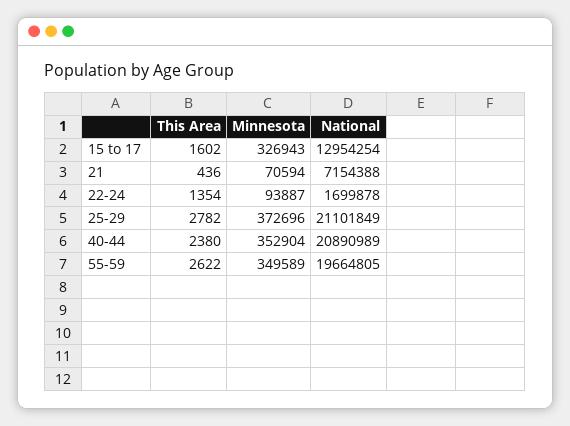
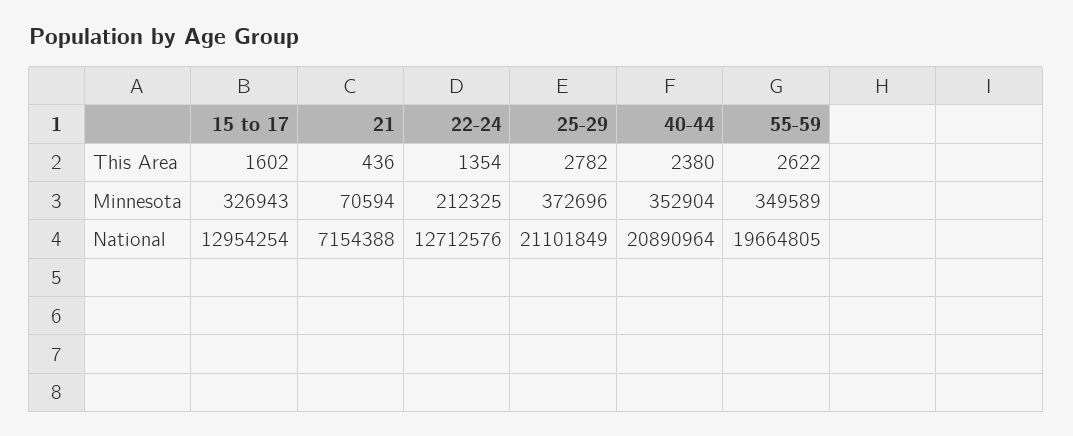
  {
    "This Area": {
      "15 to 17": 1602,
      "21": 436,
      "22-24": 1354,
      "25-29": 2782,
      "40-44": 2380,
      "55-59": 2622
    },
    "Minnesota": {
      "15 to 17": 326943,
      "21": 70594,
-     "22-24": 93887,
+     "22-24": 212325,
      "25-29": 372696,
      "40-44": 352904,
      "55-59": 349589
    },
    "National": {
      "15 to 17": 12954254,
      "21": 7154388,
-     "22-24": 1699878,
+     "22-24": 12712576,
      "25-29": 21101849,
-     "40-44": 20890989,
+     "40-44": 20890964,
      "55-59": 19664805
    }
  }

